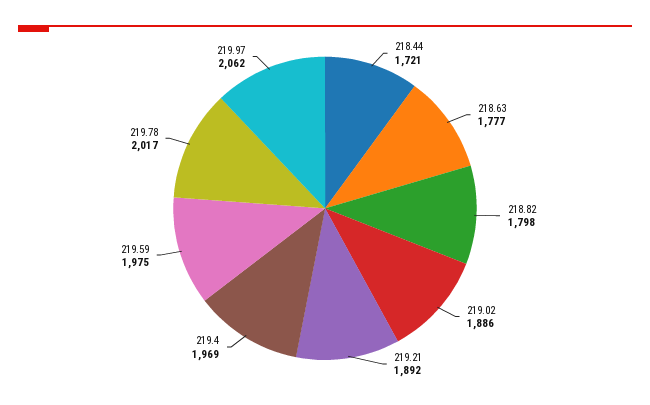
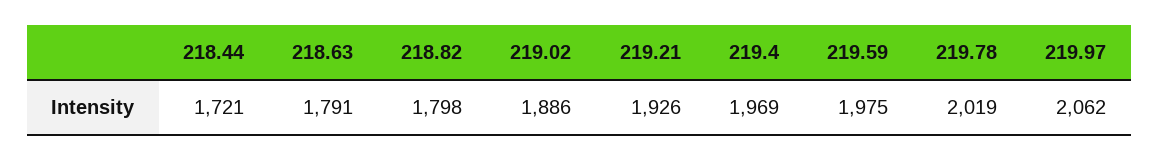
  {
    "218.44": 1721,
-   "218.63": 1777,
+   "218.63": 1791,
    "218.82": 1798,
    "219.02": 1886,
-   "219.21": 1892,
+   "219.21": 1926,
    "219.4": 1969,
    "219.59": 1975,
-   "219.78": 2017,
+   "219.78": 2019,
    "219.97": 2062
  }

